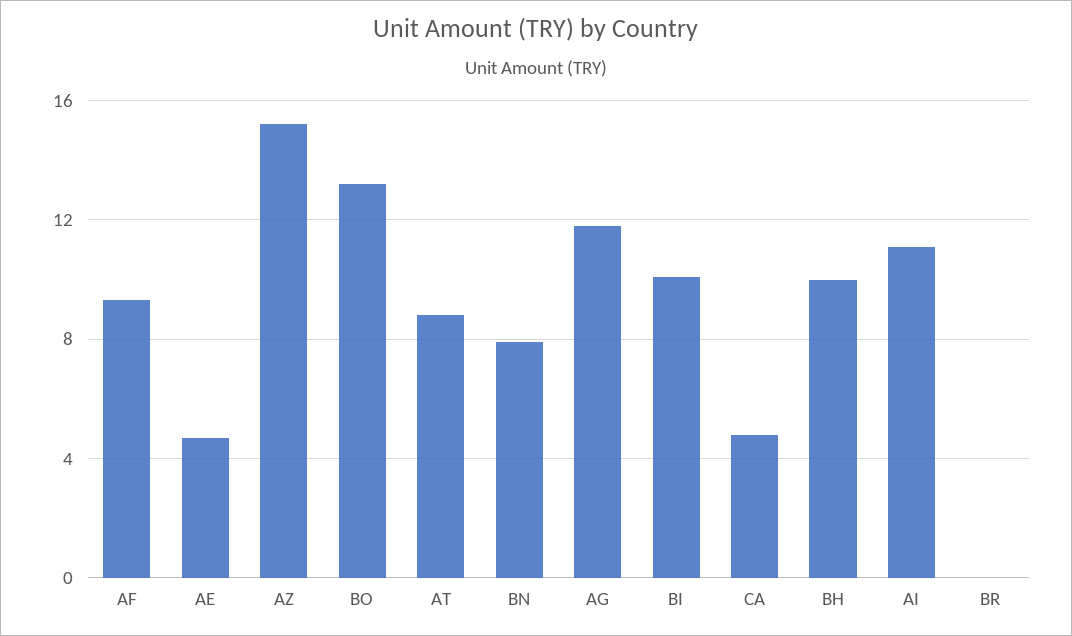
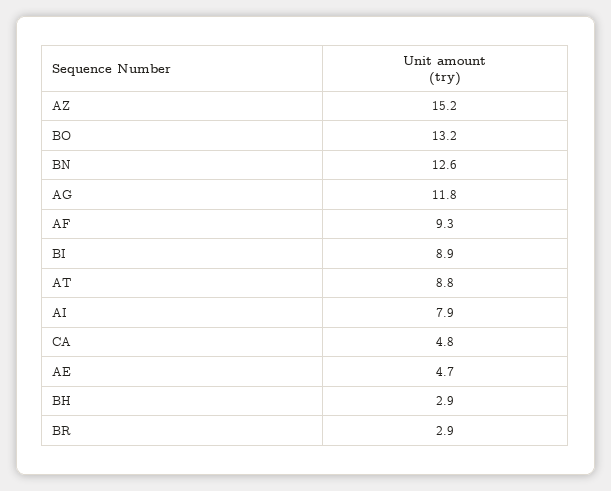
  {
    "AF": 9.3,
    "AE": 4.7,
    "AZ": 15.2,
    "BO": 13.2,
    "AT": 8.8,
-   "BN": 8,
+   "BN": 12.6,
    "AG": 11.8,
-   "BI": 10,
+   "BI": 8.9,
    "CA": 4.8,
-   "BH": 10,
+   "BH": 2.9,
-   "AI": 11,
+   "AI": 7.9,
-   "BR": 0
+   "BR": 2.9
  }

